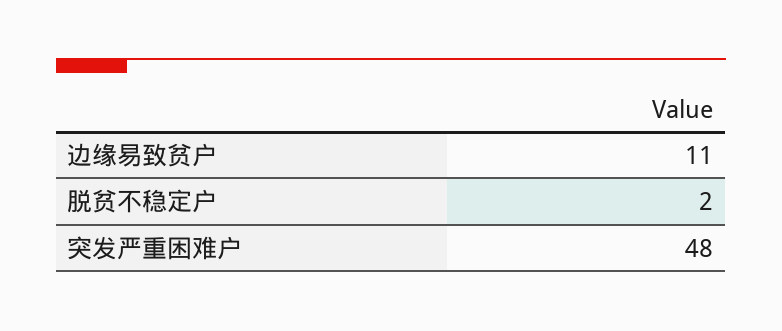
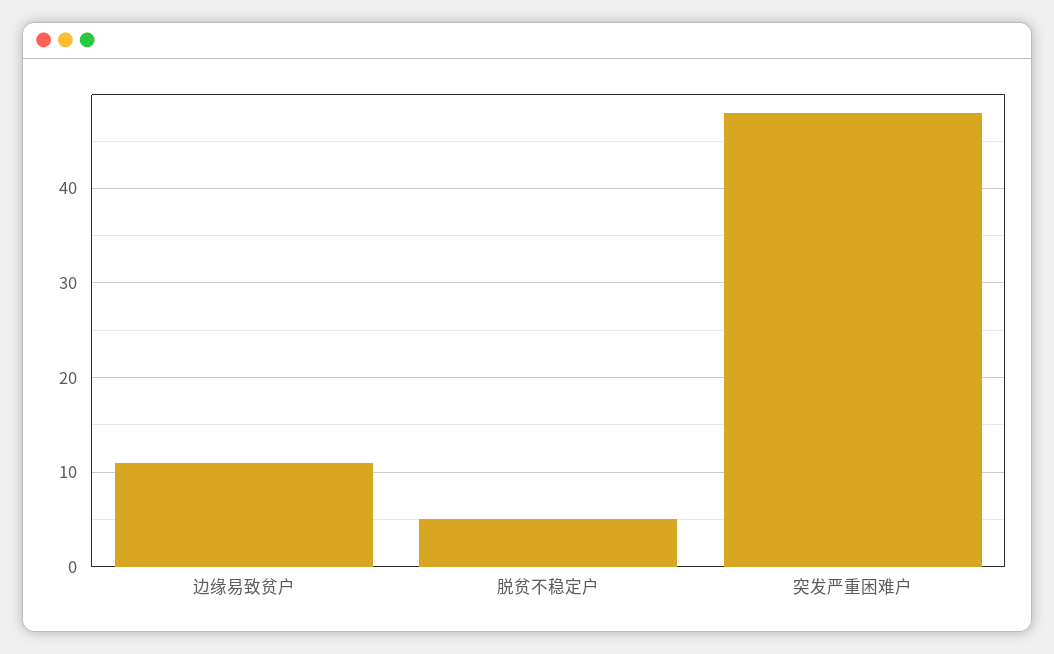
  {
    "边缘易致贫户": 11,
-   "脱贫不稳定户": 2,
+   "脱贫不稳定户": 5,
    "突发严重困难户": 48
  }

